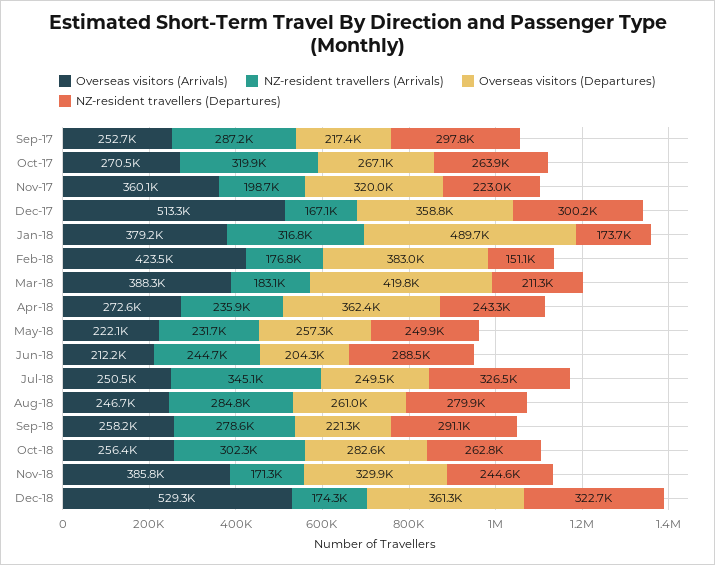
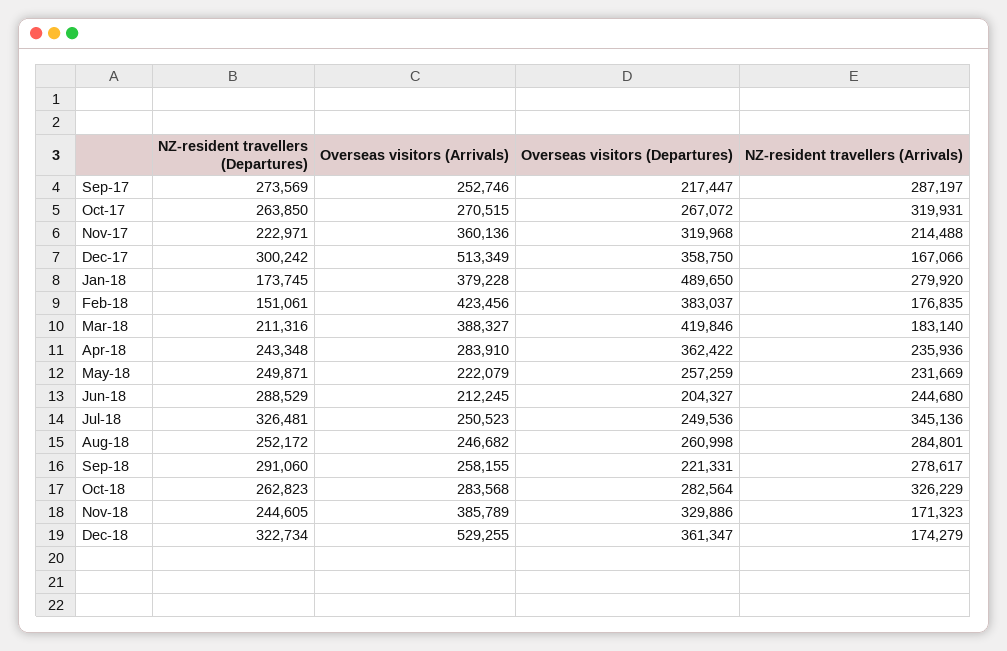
  {
    "Overseas visitors (Arrivals)": {
      "Sep-17": 252746,
      "Oct-17": 270515,
      "Nov-17": 360136,
      "Dec-17": 513349,
      "Jan-18": 379228,
      "Feb-18": 423456,
      "Mar-18": 388327,
-     "Apr-18": 272600,
+     "Apr-18": 283910,
      "May-18": 222079,
      "Jun-18": 212245,
      "Jul-18": 250523,
      "Aug-18": 246682,
      "Sep-18": 258155,
-     "Oct-18": 256400,
+     "Oct-18": 283568,
      "Nov-18": 385789,
      "Dec-18": 529255
    },
    "NZ-resident travellers (Arrivals)": {
      "Sep-17": 287197,
      "Oct-17": 319931,
-     "Nov-17": 198700,
+     "Nov-17": 214488,
      "Dec-17": 167066,
-     "Jan-18": 316800,
+     "Jan-18": 279920,
      "Feb-18": 176835,
      "Mar-18": 183140,
      "Apr-18": 235936,
      "May-18": 231669,
      "Jun-18": 244680,
      "Jul-18": 345136,
      "Aug-18": 284801,
      "Sep-18": 278617,
-     "Oct-18": 302300,
+     "Oct-18": 326229,
      "Nov-18": 171323,
      "Dec-18": 174279
    },
    "Overseas visitors (Departures)": {
      "Sep-17": 217447,
      "Oct-17": 267072,
      "Nov-17": 319968,
      "Dec-17": 358750,
      "Jan-18": 489650,
      "Feb-18": 383037,
      "Mar-18": 419846,
      "Apr-18": 362422,
      "May-18": 257259,
      "Jun-18": 204327,
      "Jul-18": 249536,
      "Aug-18": 260998,
      "Sep-18": 221331,
      "Oct-18": 282564,
      "Nov-18": 329886,
      "Dec-18": 361347
    },
    "NZ-resident travellers (Departures)": {
-     "Sep-17": 297800,
+     "Sep-17": 273569,
      "Oct-17": 263850,
      "Nov-17": 222971,
      "Dec-17": 300242,
      "Jan-18": 173745,
      "Feb-18": 151061,
      "Mar-18": 211316,
      "Apr-18": 243348,
      "May-18": 249871,
      "Jun-18": 288529,
      "Jul-18": 326481,
-     "Aug-18": 279900,
+     "Aug-18": 252172,
      "Sep-18": 291060,
      "Oct-18": 262823,
      "Nov-18": 244605,
      "Dec-18": 322734
    }
  }

